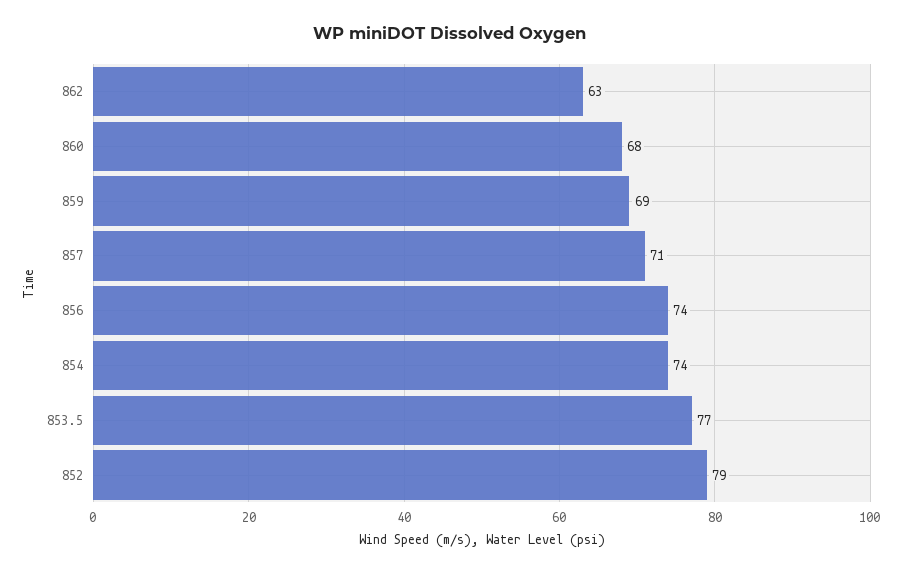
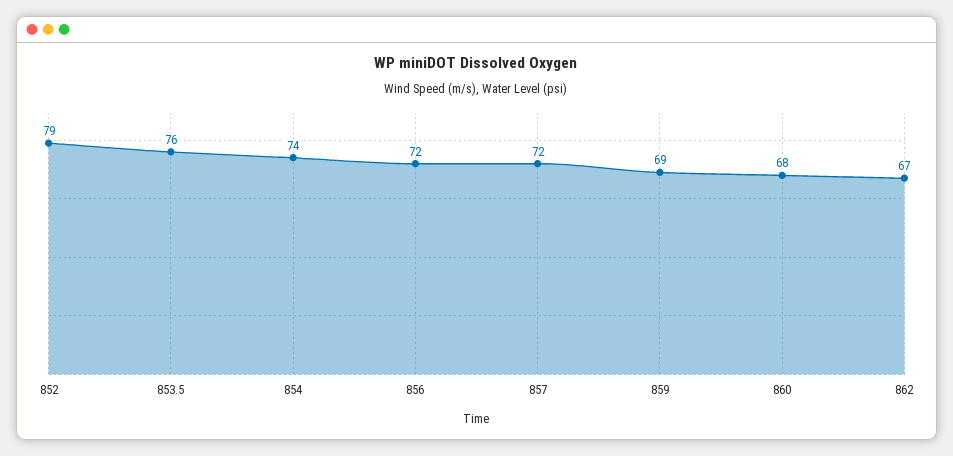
  {
-   "862": 63,
+   "862": 67,
    "860": 68,
    "859": 69,
-   "857": 71,
+   "857": 72,
-   "856": 74,
+   "856": 72,
    "854": 74,
-   "853.5": 77,
+   "853.5": 76,
    "852": 79
  }

